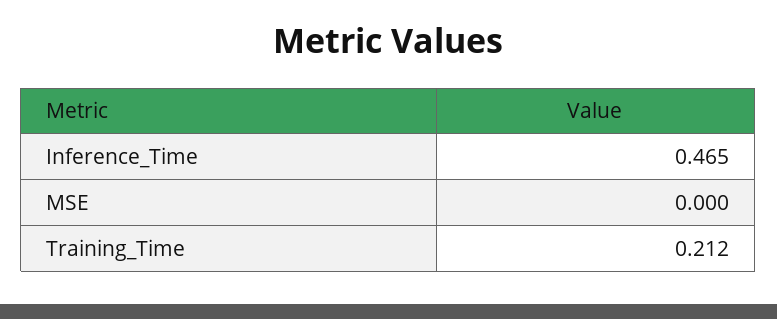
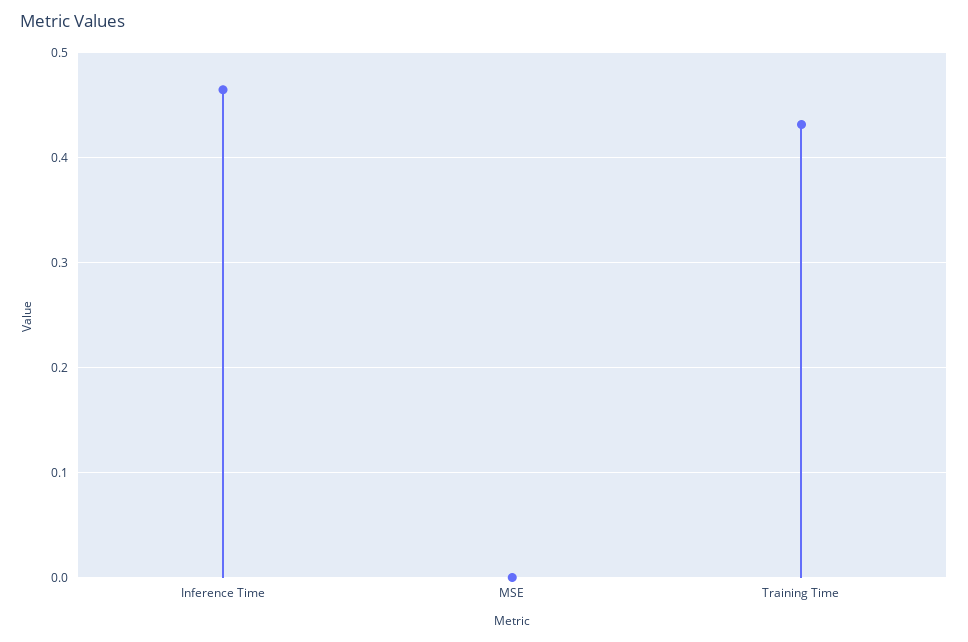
  {
    "Inference_Time": 0.465,
    "MSE": 0,
-   "Training_Time": 0.212
+   "Training_Time": 0.43
  }

